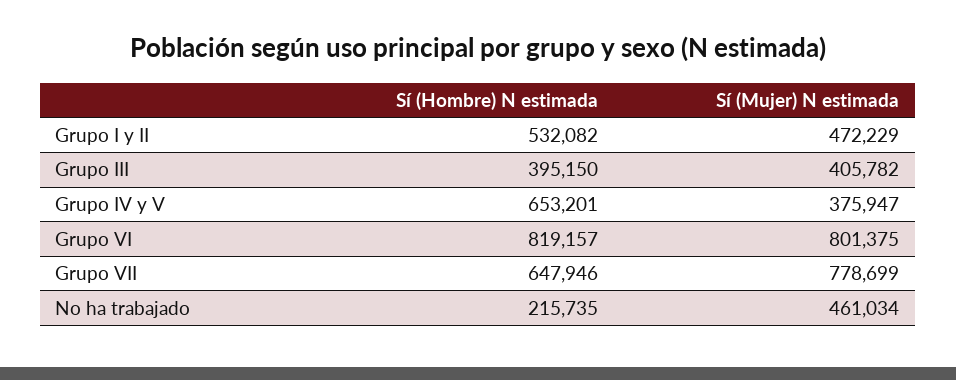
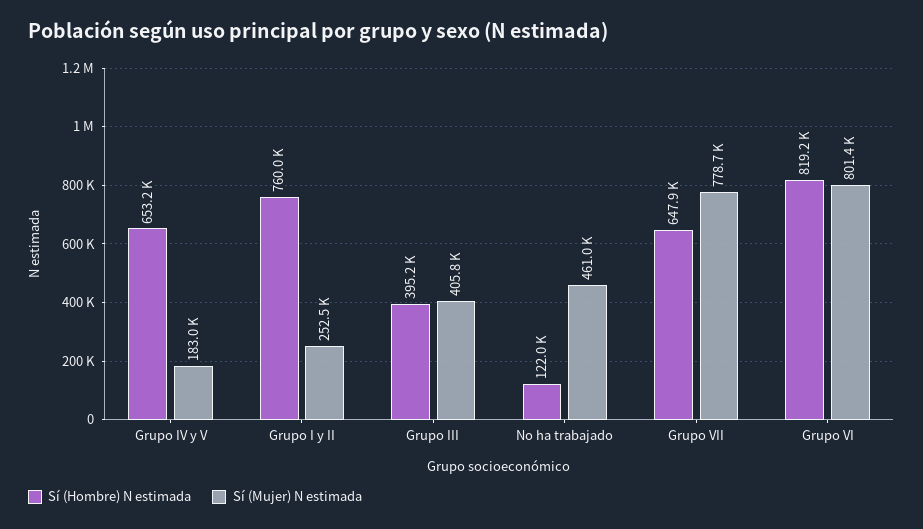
  {
    "Sí (Hombre) N estimada": {
-     "Grupo I y II": 532082,
+     "Grupo I y II": 760000,
      "Grupo III": 395150,
      "Grupo IV y V": 653201,
      "Grupo VI": 819157,
      "Grupo VII": 647946,
-     "No ha trabajado": 215735
+     "No ha trabajado": 122000
    },
    "Sí (Mujer) N estimada": {
-     "Grupo I y II": 472229,
+     "Grupo I y II": 252500,
      "Grupo III": 405782,
-     "Grupo IV y V": 375947,
+     "Grupo IV y V": 183000,
      "Grupo VI": 801375,
      "Grupo VII": 778699,
      "No ha trabajado": 461034
    }
  }

